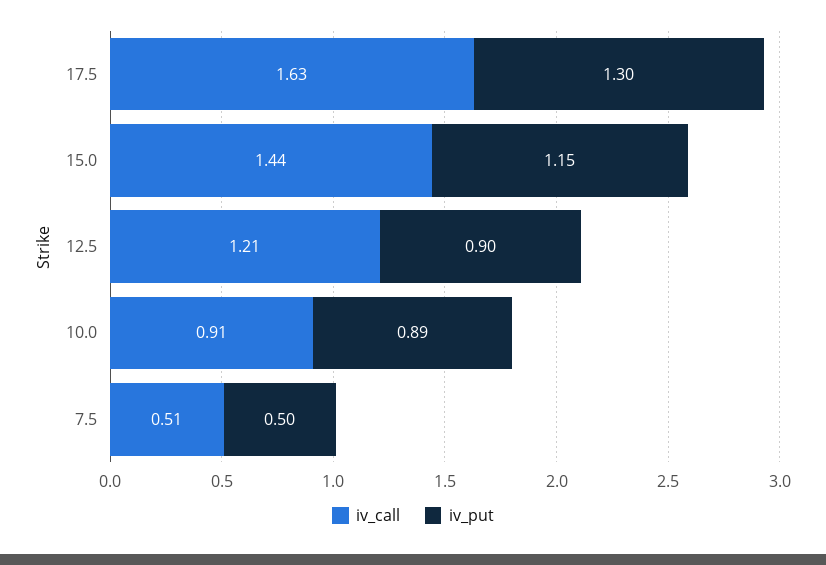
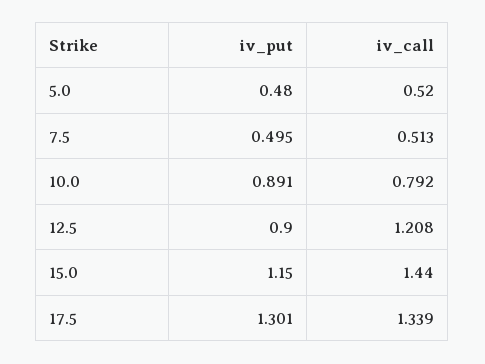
  {
    "iv_call": {
-     "17.5": 1.63,
+     "17.5": 1.339,
      "15.0": 1.44,
      "12.5": 1.208,
-     "10.0": 0.91,
+     "10.0": 0.792,
-     "7.5": 0.513
+     "7.5": 0.513,
+     "5.0": 0.52
    },
    "iv_put": {
      "17.5": 1.301,
      "15.0": 1.15,
      "12.5": 0.9,
      "10.0": 0.891,
-     "7.5": 0.495
+     "7.5": 0.495,
+     "5.0": 0.48
    }
  }

